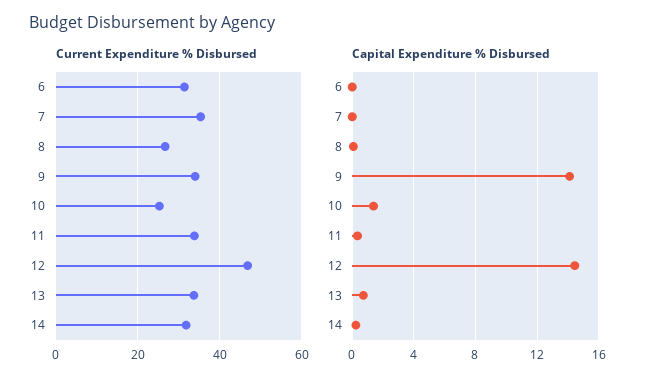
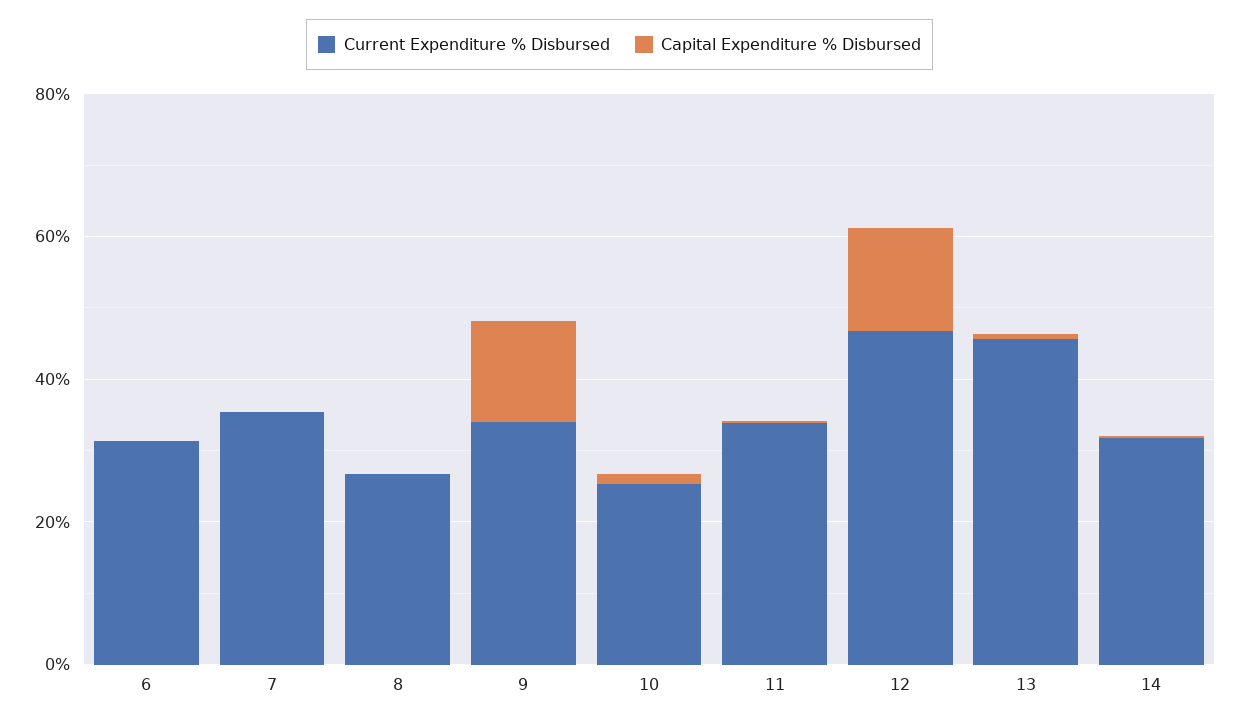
  {
    "Current Expenditure % Disbursed": {
      "6": 32,
      "7": 36,
      "8": 26,
      "9": 34,
      "10": 26,
      "11": 34,
      "12": 46,
-     "13": 34,
+     "13": 45,
      "14": 32
    },
    "Capital Expenditure % Disbursed": {
      "6": 0,
      "7": 0,
      "8": 0,
      "9": 14,
      "10": 1.5,
      "11": 0.5,
      "12": 14.5,
      "13": 0.5,
      "14": 0
    }
  }

